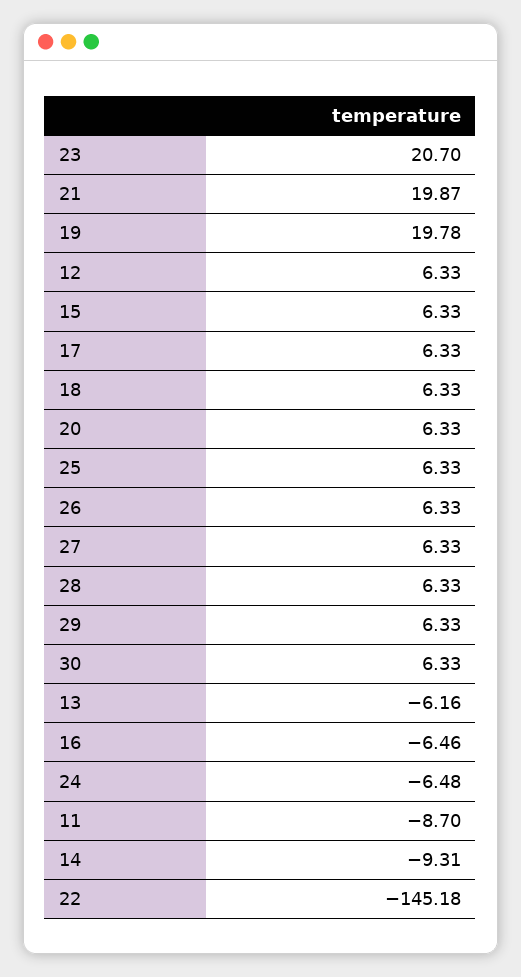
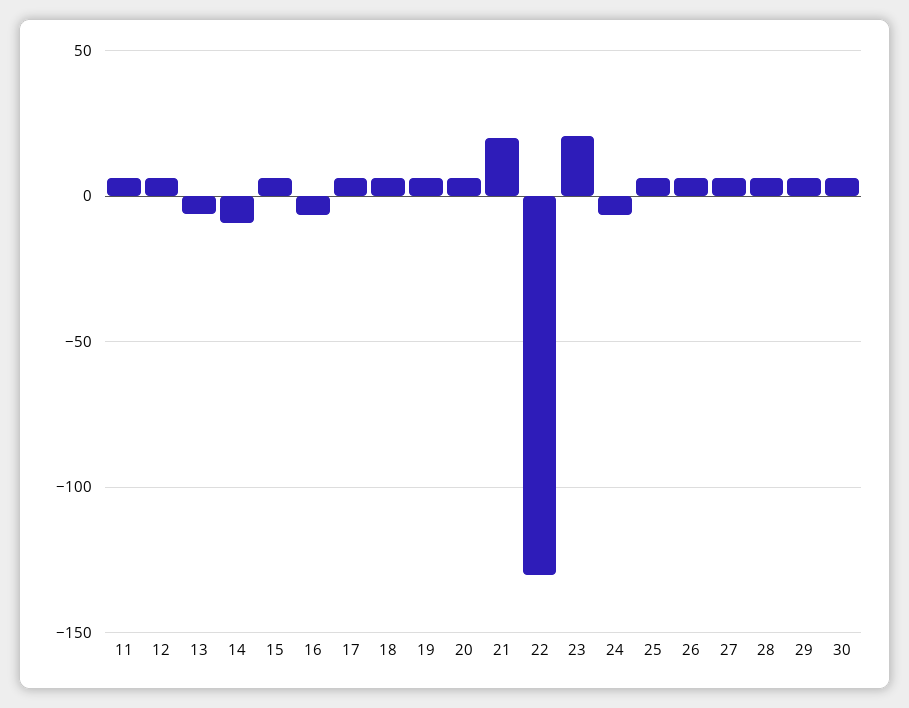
  {
    "23": 20.7,
    "21": 19.87,
-   "19": 19.78,
+   "19": 5,
    "12": 6.33,
    "15": 6.33,
    "17": 6.33,
    "18": 6.33,
    "20": 6.33,
    "25": 6.33,
    "26": 6.33,
    "27": 6.33,
    "28": 6.33,
    "29": 6.33,
    "30": 6.33,
    "13": -6.16,
    "16": -6.46,
    "24": -6.48,
-   "11": -8.7,
+   "11": 5,
    "14": -9.31,
-   "22": -145.18
+   "22": -130
  }

